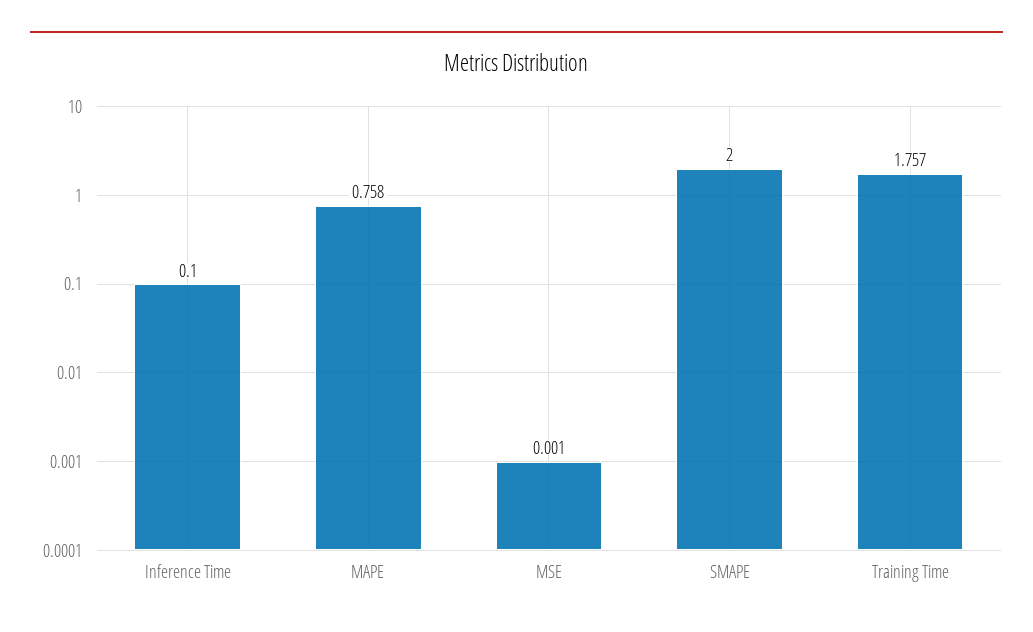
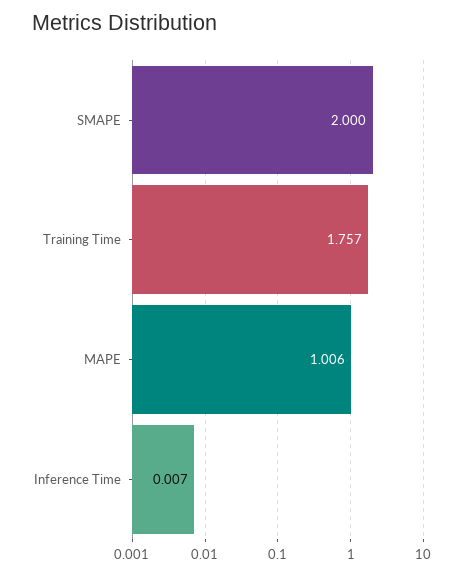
  {
-   "Inference Time": 0.1,
+   "Inference Time": 0.007,
-   "MAPE": 0.758,
+   "MAPE": 1.006,
-   "MSE": 0.001,
    "SMAPE": 2,
    "Training Time": 1.757
  }

